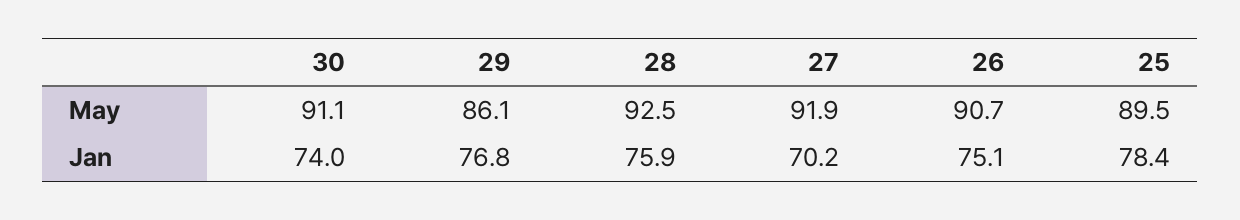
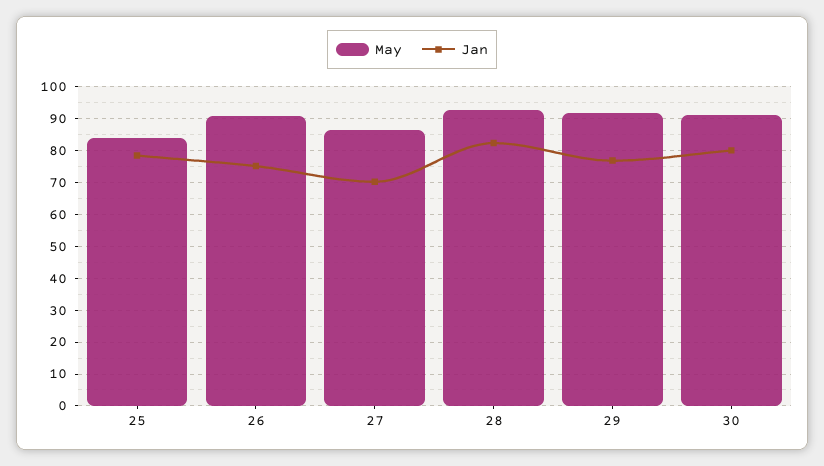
  {
    "May": {
      "30": 91.1,
-     "29": 86.1,
+     "29": 92,
      "28": 92.5,
-     "27": 91.9,
+     "27": 86,
      "26": 90.7,
-     "25": 89.5
+     "25": 84
    },
    "Jan": {
-     "30": 74,
+     "30": 80,
      "29": 76.8,
-     "28": 75.9,
+     "28": 82,
      "27": 70.2,
      "26": 75.1,
      "25": 78.4
    }
  }

